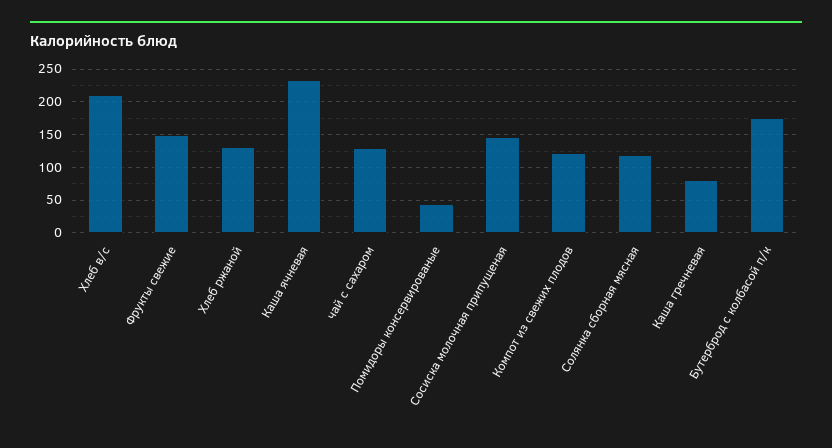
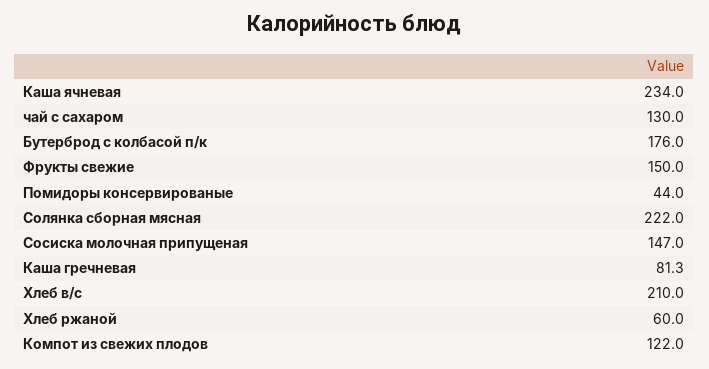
  {
    "Хлеб в/с": 210,
    "Фрукты свежие": 150,
-   "Хлеб ржаной": 130,
+   "Хлеб ржаной": 60,
    "Каша ячневая": 234,
    "чай с сахаром": 130,
    "Помидоры консервированые": 44,
    "Сосиска молочная припущеная": 147,
    "Компот из свежих плодов": 122,
-   "Солянка сборная мясная": 120,
+   "Солянка сборная мясная": 222,
    "Каша гречневая": 81.3,
    "Бутерброд с колбасой п/к": 176
  }

